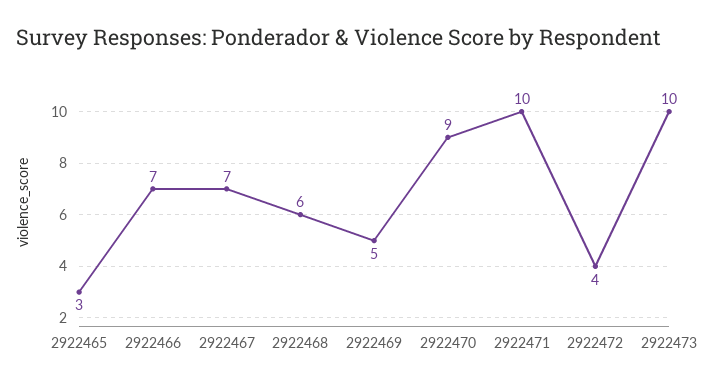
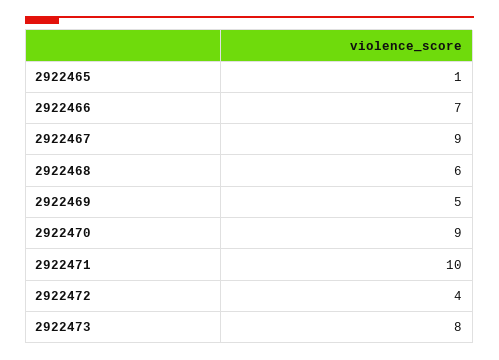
  {
-   "2922465": 3,
+   "2922465": 1,
    "2922466": 7,
-   "2922467": 7,
+   "2922467": 9,
    "2922468": 6,
    "2922469": 5,
    "2922470": 9,
    "2922471": 10,
    "2922472": 4,
-   "2922473": 10
+   "2922473": 8
  }

